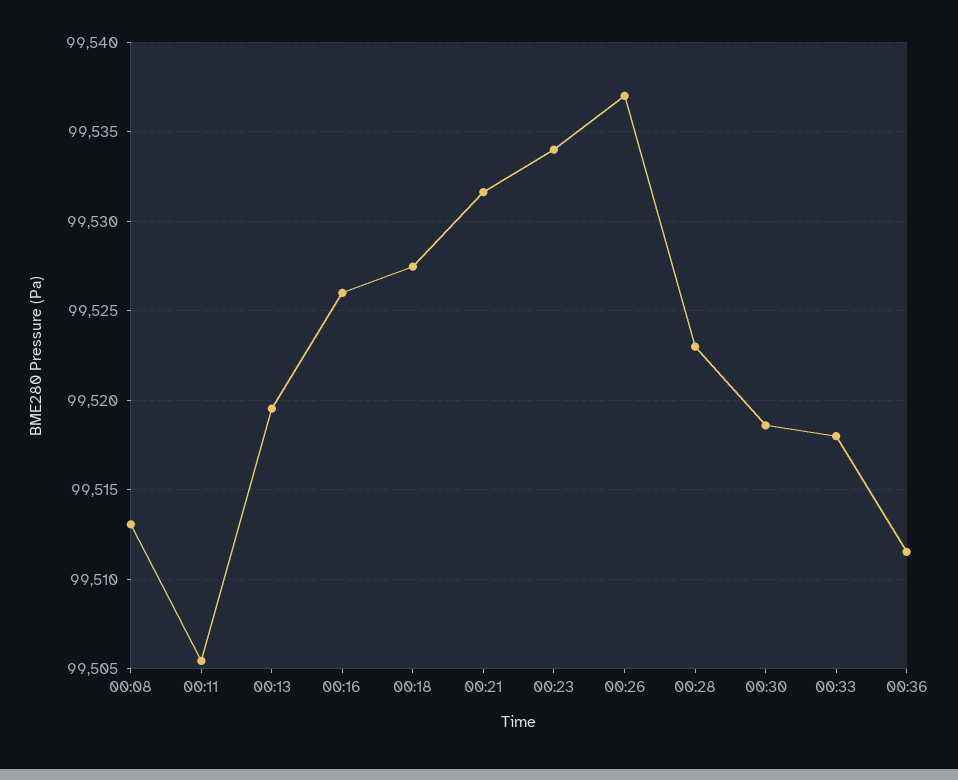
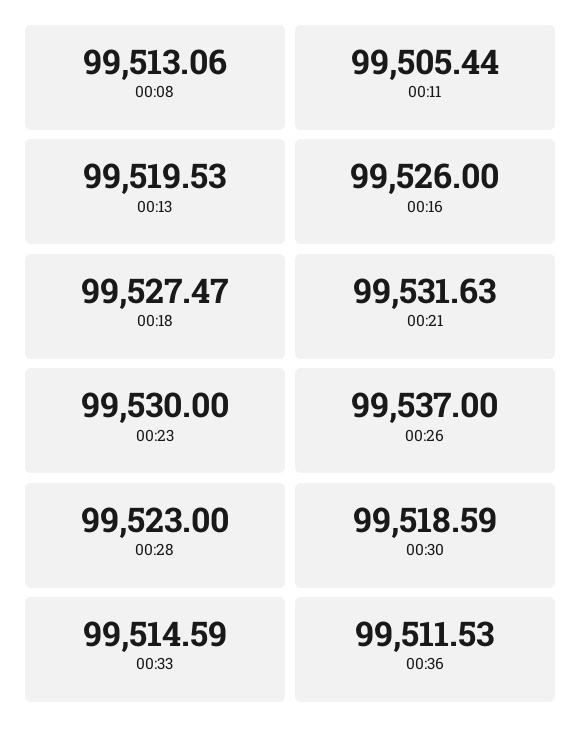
  {
    "00:08": 99513.06,
    "00:11": 99505.44,
    "00:13": 99519.53,
    "00:16": 99526,
    "00:18": 99527.47,
    "00:21": 99531.63,
-   "00:23": 99534,
+   "00:23": 99530,
    "00:26": 99537,
    "00:28": 99523,
    "00:30": 99518.59,
-   "00:33": 99518,
+   "00:33": 99514.59,
    "00:36": 99511.53
  }

